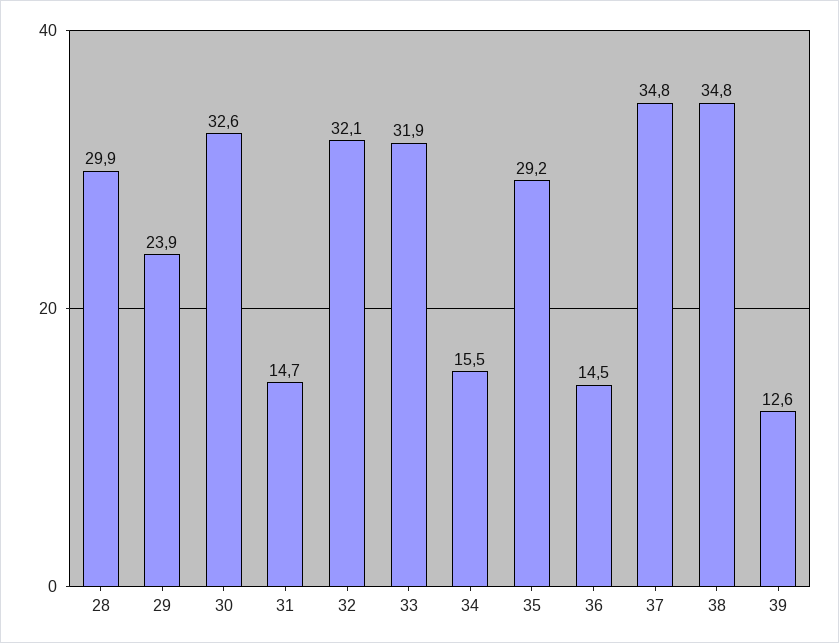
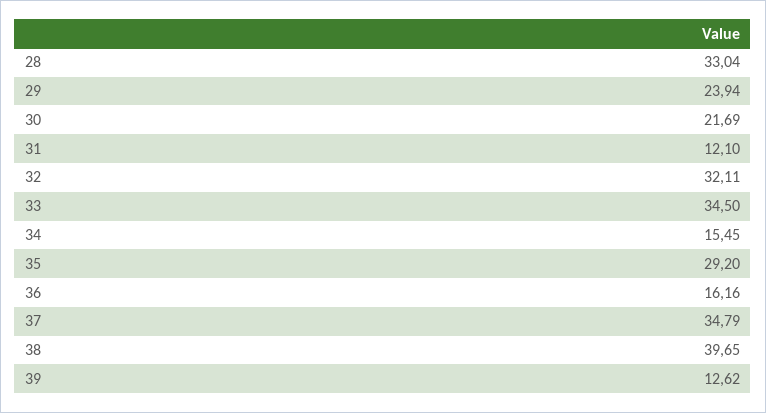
  {
-   "28": 29.9,
+   "28": 33.04,
    "29": 23.94,
-   "30": 32.6,
+   "30": 21.69,
-   "31": 14.7,
+   "31": 12.1,
    "32": 32.11,
-   "33": 31.9,
+   "33": 34.5,
    "34": 15.45,
    "35": 29.2,
-   "36": 14.5,
+   "36": 16.16,
    "37": 34.79,
-   "38": 34.8,
+   "38": 39.65,
    "39": 12.62
  }

